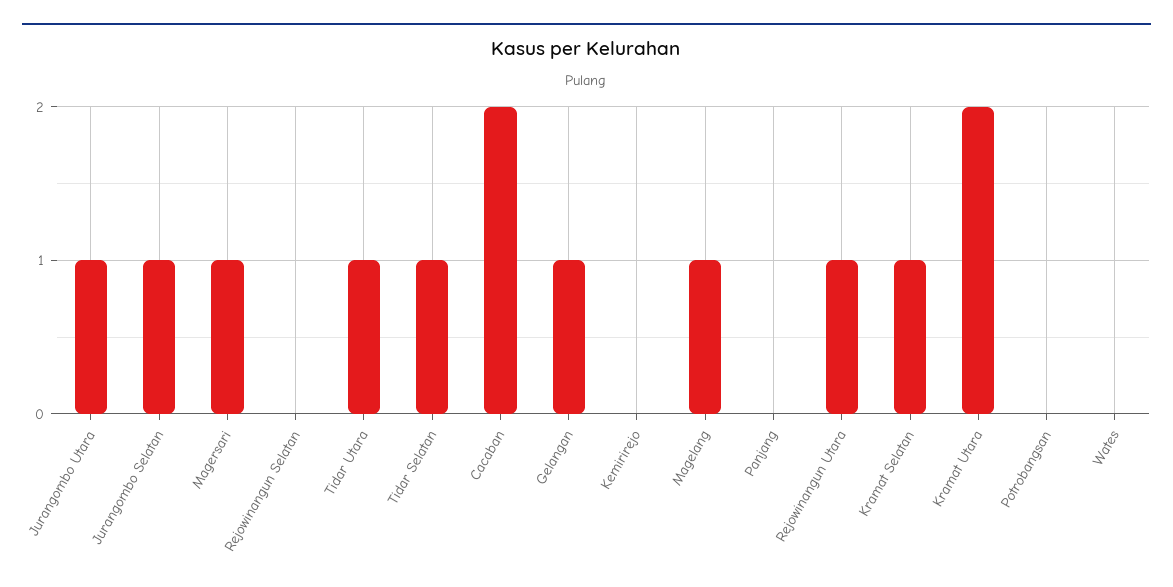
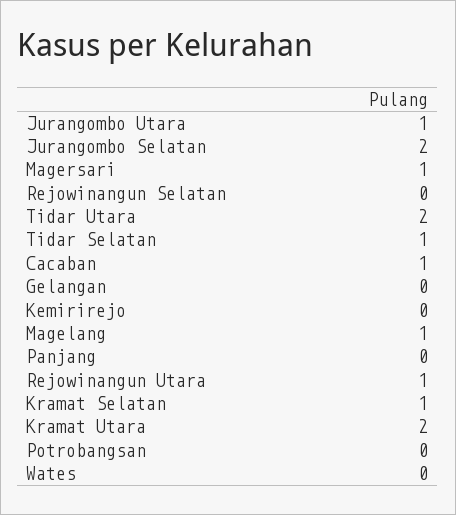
  {
    "Jurangombo Utara": 1,
-   "Jurangombo Selatan": 1,
+   "Jurangombo Selatan": 2,
    "Magersari": 1,
    "Rejowinangun Selatan": 0,
-   "Tidar Utara": 1,
+   "Tidar Utara": 2,
    "Tidar Selatan": 1,
-   "Cacaban": 2,
+   "Cacaban": 1,
-   "Gelangan": 1,
+   "Gelangan": 0,
    "Kemirirejo": 0,
    "Magelang": 1,
    "Panjang": 0,
    "Rejowinangun Utara": 1,
    "Kramat Selatan": 1,
    "Kramat Utara": 2,
    "Potrobangsan": 0,
    "Wates": 0
  }

